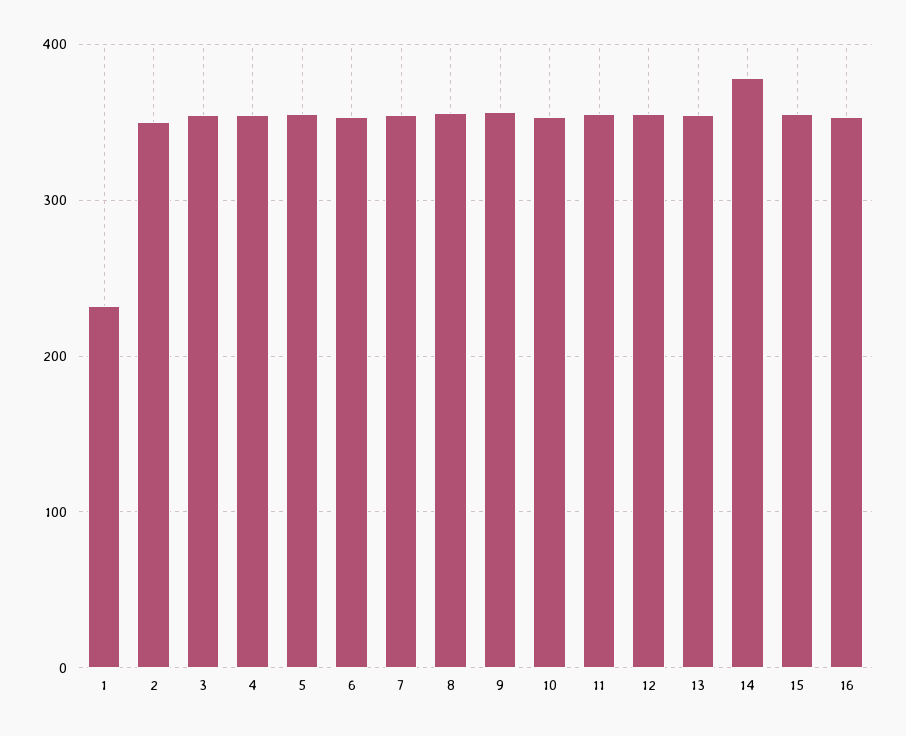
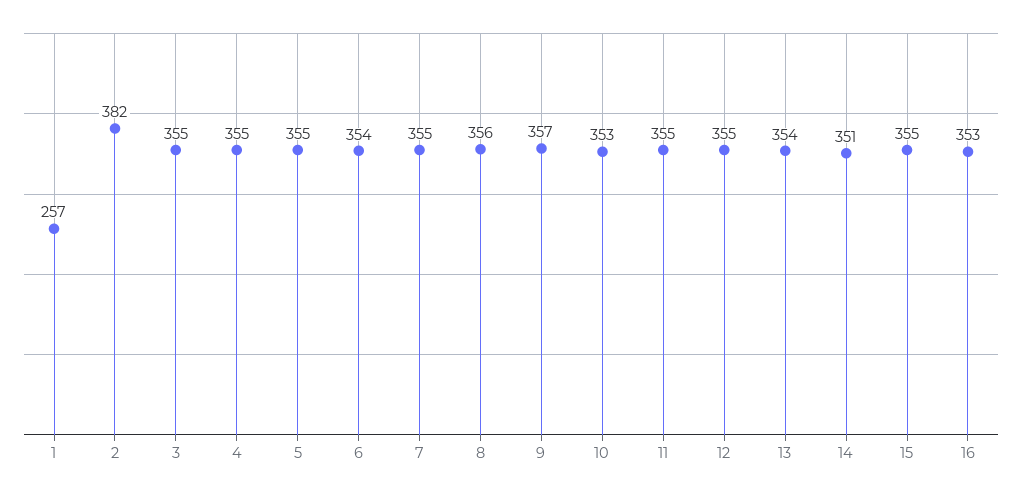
  {
-   "1": 230,
+   "1": 257,
-   "2": 350,
+   "2": 382,
    "3": 355,
    "4": 355,
    "5": 355,
    "6": 354,
    "7": 355,
    "8": 356,
    "9": 357,
    "10": 353,
    "11": 355,
    "12": 355,
    "13": 354,
-   "14": 380,
+   "14": 351,
    "15": 355,
    "16": 353
  }

